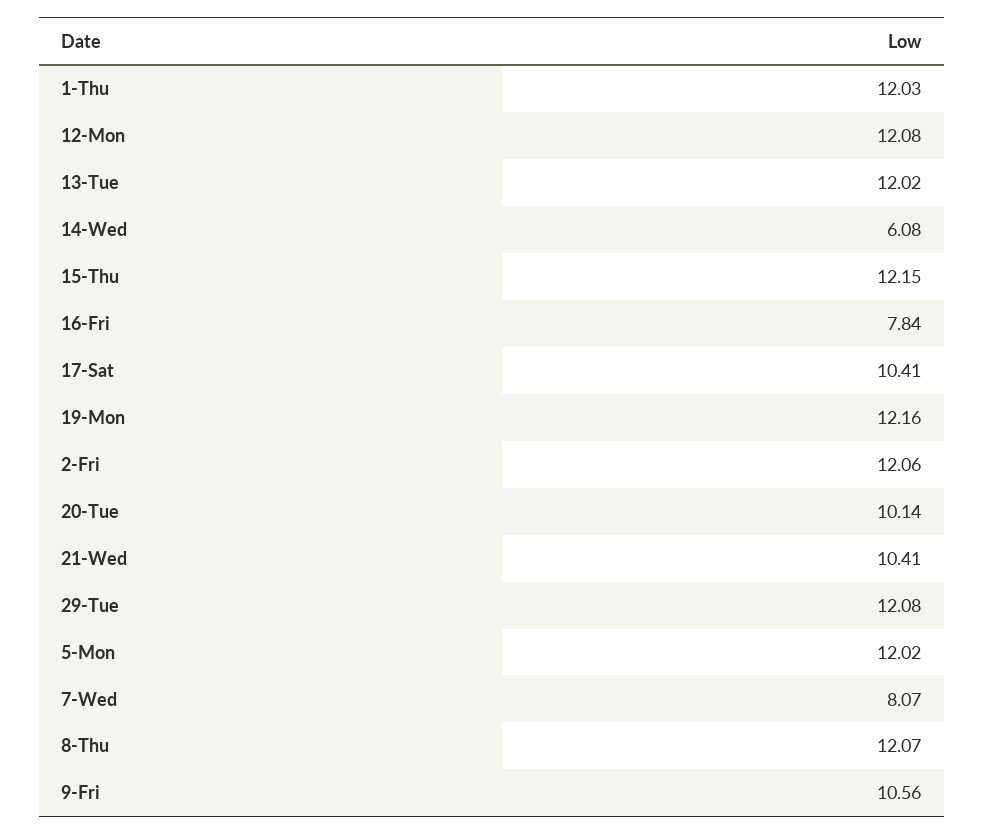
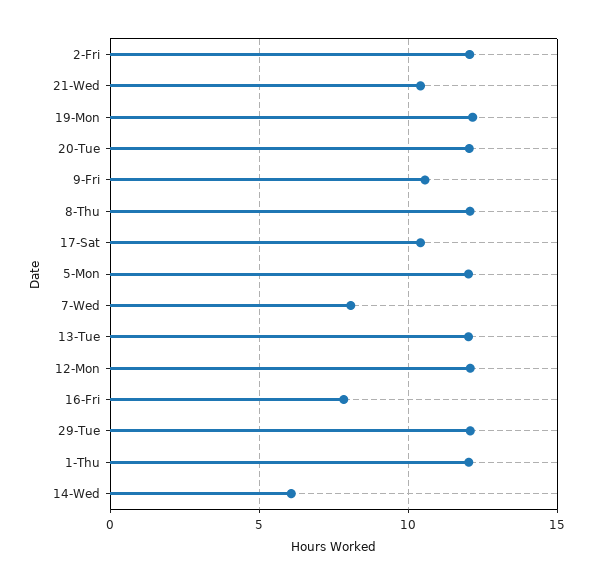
  {
    "1-Thu": 12.03,
    "12-Mon": 12.08,
    "13-Tue": 12.02,
    "14-Wed": 6.08,
-   "15-Thu": 12.15,
    "16-Fri": 7.84,
    "17-Sat": 10.41,
    "19-Mon": 12.16,
    "2-Fri": 12.06,
-   "20-Tue": 10.14,
+   "20-Tue": 12,
    "21-Wed": 10.41,
    "29-Tue": 12.08,
    "5-Mon": 12.02,
    "7-Wed": 8.07,
    "8-Thu": 12.07,
    "9-Fri": 10.56
  }

